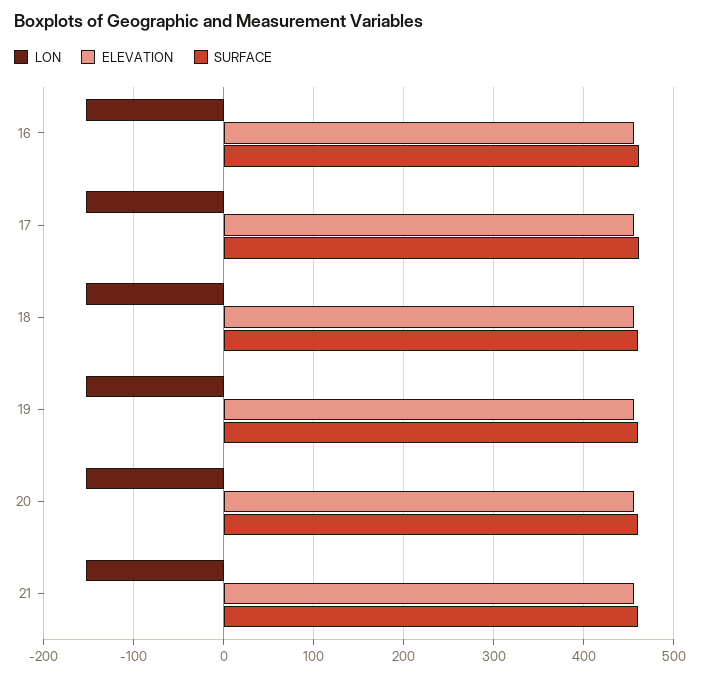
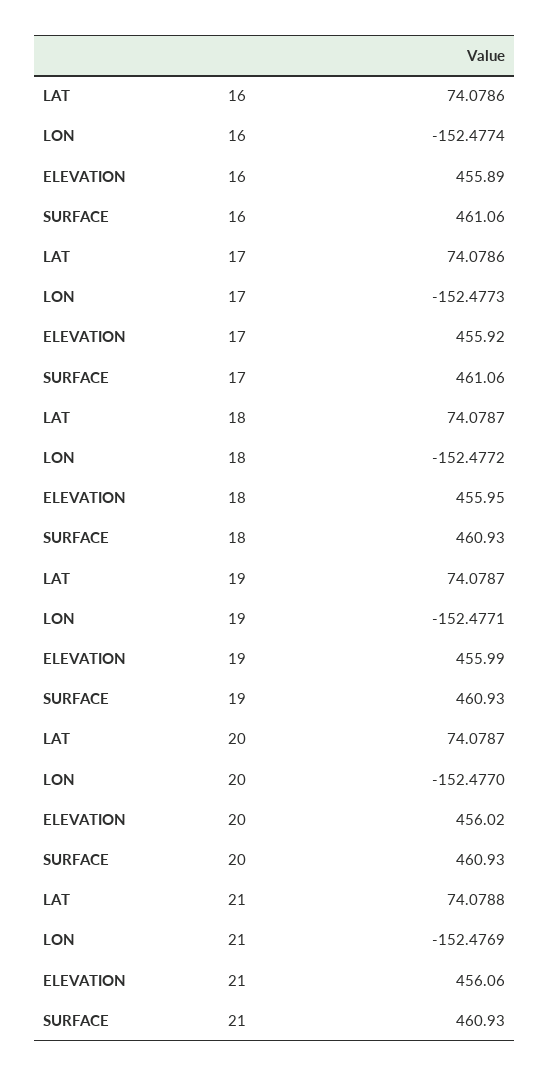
  {
    "LON": {
      "16": -152.4774,
      "17": -152.4773,
      "18": -152.4772,
      "19": -152.4771,
      "20": -152.477,
      "21": -152.4769
    },
    "ELEVATION": {
      "16": 455.89,
      "17": 455.92,
      "18": 455.95,
      "19": 455.99,
      "20": 456.02,
      "21": 456.06
    },
    "SURFACE": {
      "16": 461.06,
      "17": 461.06,
      "18": 460.93,
      "19": 460.93,
      "20": 460.93,
      "21": 460.93
-   }
+   },
+   "LAT": {
+     "16": 74.0786,
+     "17": 74.0786,
+     "18": 74.0787,
+     "19": 74.0787,
+     "20": 74.0787,
+     "21": 74.0788
+   }
  }

